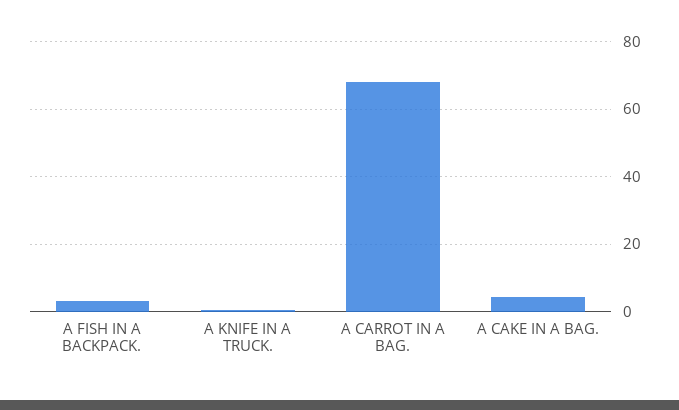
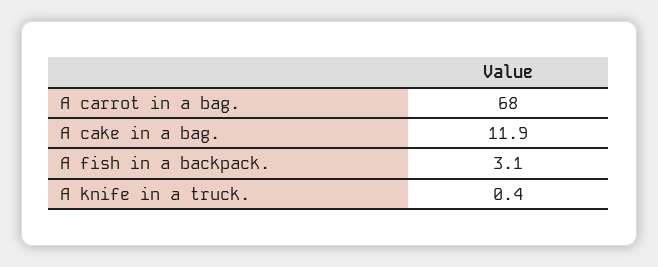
  {
    "A FISH IN A BACKPACK.": 3.1,
    "A KNIFE IN A TRUCK.": 0.4,
    "A CARROT IN A BAG.": 68,
-   "A CAKE IN A BAG.": 4
+   "A CAKE IN A BAG.": 11.9
  }

